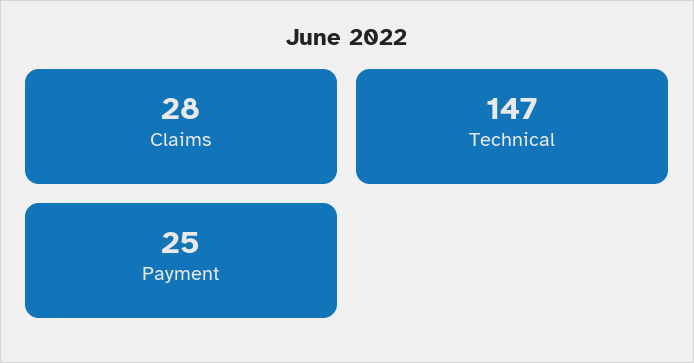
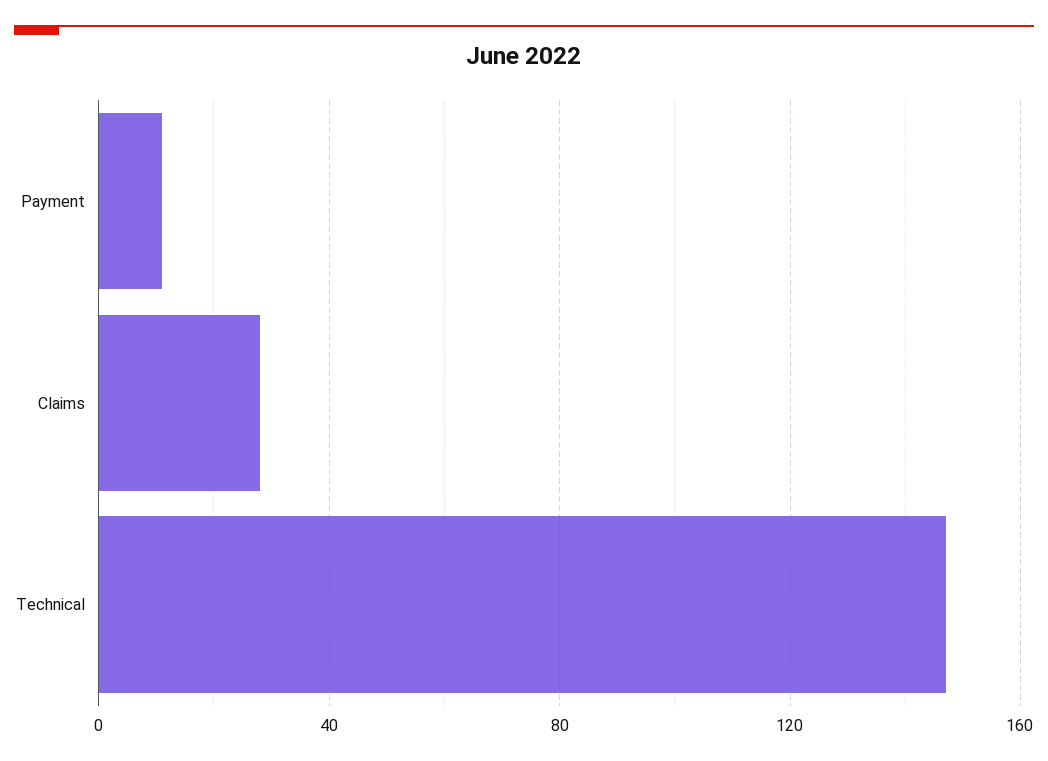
  {
    "Claims": 28,
    "Technical": 147,
-   "Payment": 25
+   "Payment": 10
  }

